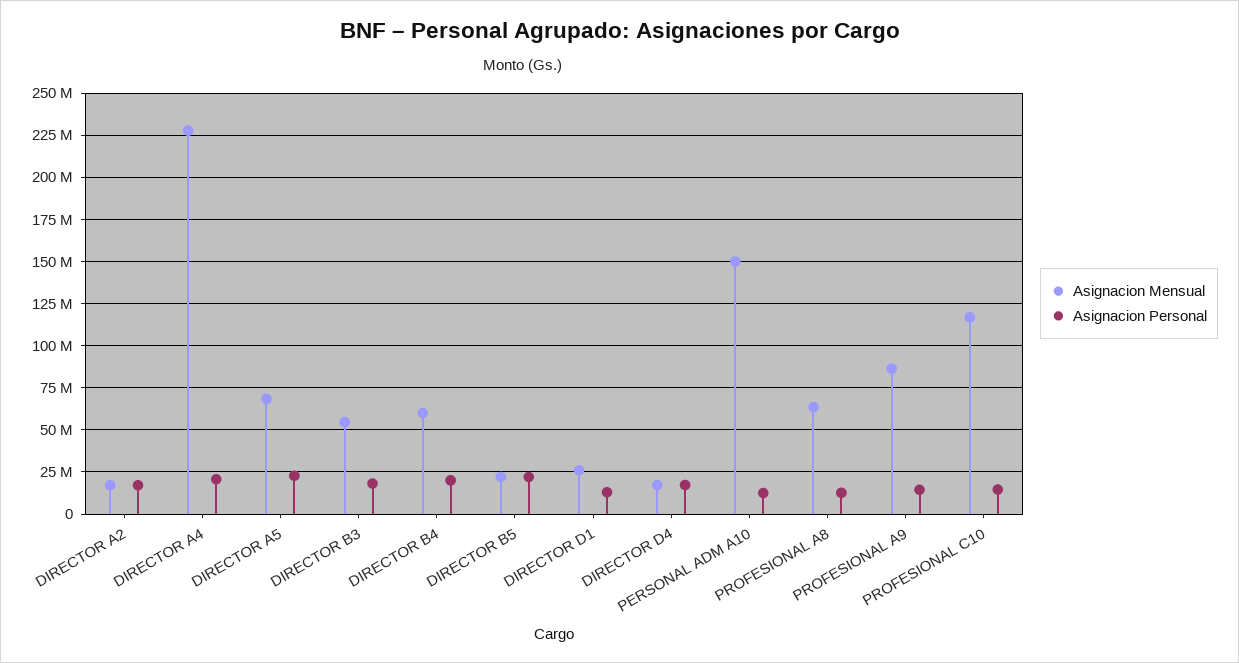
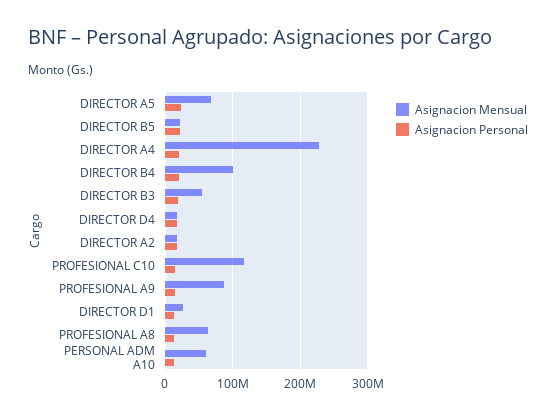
  {
    "Asignacion Mensual": {
      "DIRECTOR A2": 15000000,
      "DIRECTOR A4": 230000000,
      "DIRECTOR A5": 70000000,
      "DIRECTOR B3": 55000000,
-     "DIRECTOR B4": 60000000,
+     "DIRECTOR B4": 100000000,
      "DIRECTOR B5": 20000000,
      "DIRECTOR D1": 25000000,
      "DIRECTOR D4": 15000000,
-     "PERSONAL ADM A10": 150000000,
+     "PERSONAL ADM A10": 60000000,
      "PROFESIONAL A8": 65000000,
      "PROFESIONAL A9": 85000000,
      "PROFESIONAL C10": 115000000
    },
    "Asignacion Personal": {
      "DIRECTOR A2": 15000000,
      "DIRECTOR A4": 20000000,
      "DIRECTOR A5": 25000000,
      "DIRECTOR B3": 20000000,
      "DIRECTOR B4": 20000000,
      "DIRECTOR B5": 20000000,
      "DIRECTOR D1": 15000000,
      "DIRECTOR D4": 15000000,
      "PERSONAL ADM A10": 15000000,
      "PROFESIONAL A8": 15000000,
      "PROFESIONAL A9": 15000000,
      "PROFESIONAL C10": 15000000
    }
  }

